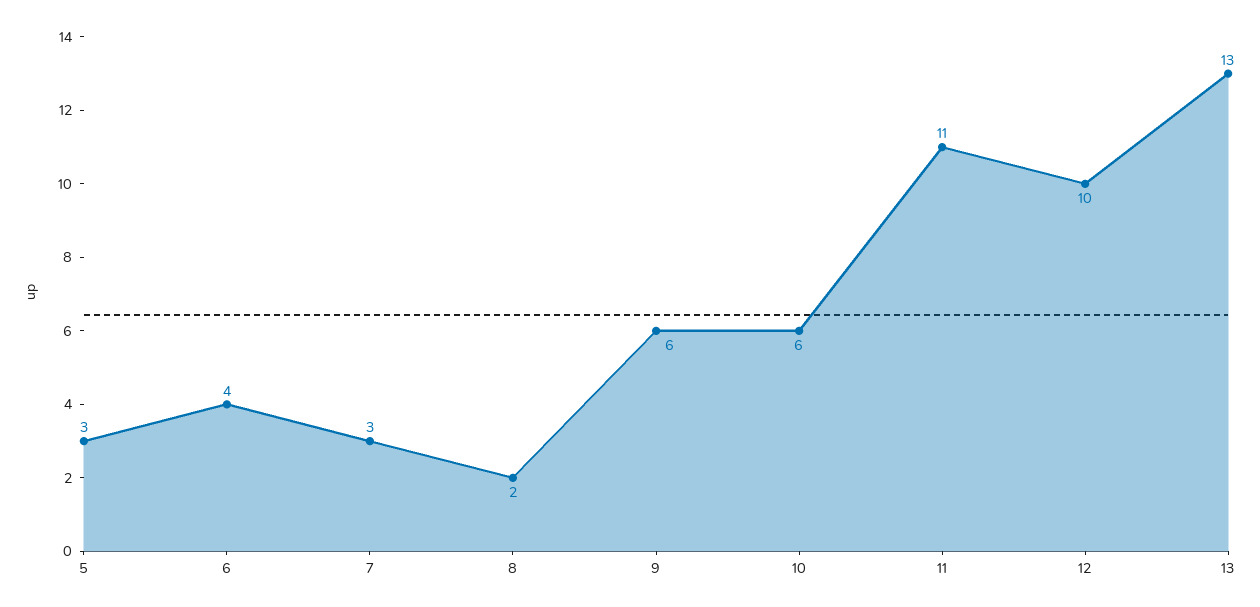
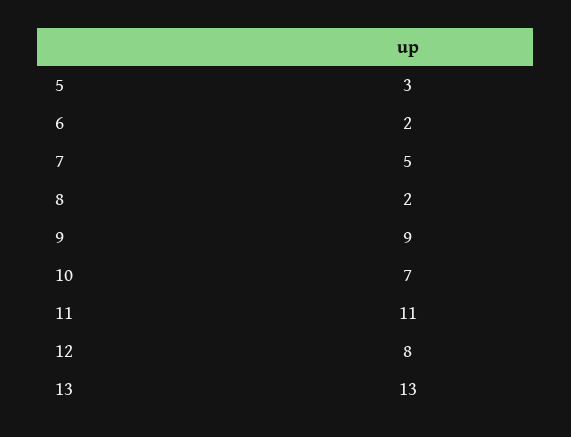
  {
    "5": 3,
-   "6": 4,
+   "6": 2,
-   "7": 3,
+   "7": 5,
    "8": 2,
-   "9": 6,
+   "9": 9,
-   "10": 6,
+   "10": 7,
    "11": 11,
-   "12": 10,
+   "12": 8,
    "13": 13
  }

